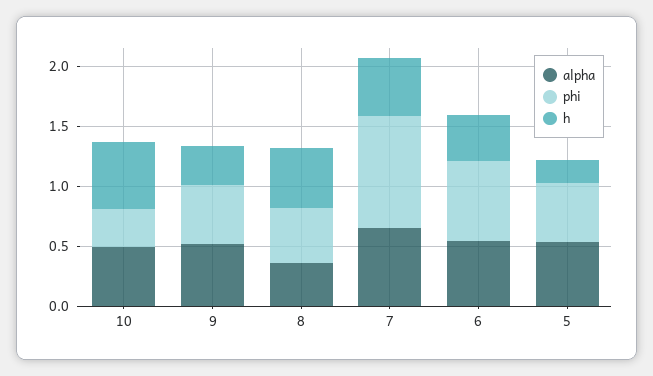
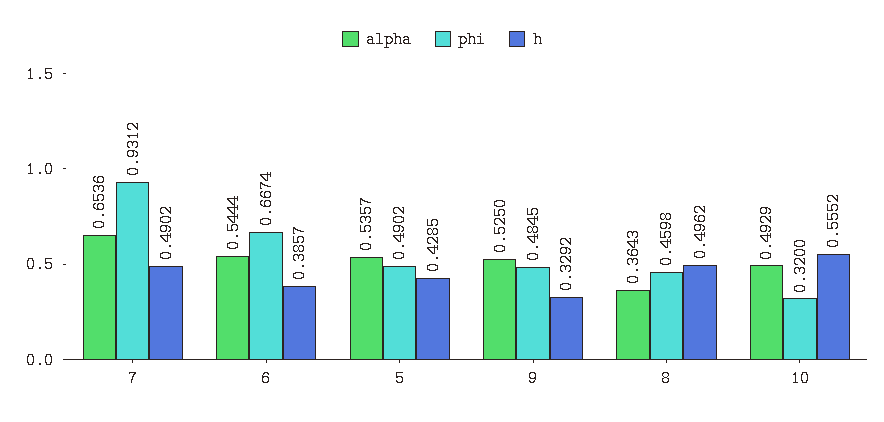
  {
    "alpha": {
      "10": 0.4929,
      "9": 0.525,
      "8": 0.3643,
      "7": 0.6536,
      "6": 0.5444,
      "5": 0.5357
    },
    "phi": {
      "10": 0.32,
      "9": 0.4845,
      "8": 0.4598,
      "7": 0.9312,
      "6": 0.6674,
      "5": 0.4902
    },
    "h": {
      "10": 0.5552,
      "9": 0.3292,
      "8": 0.4962,
      "7": 0.4902,
      "6": 0.3857,
-     "5": 0.2
+     "5": 0.4285
    }
  }

